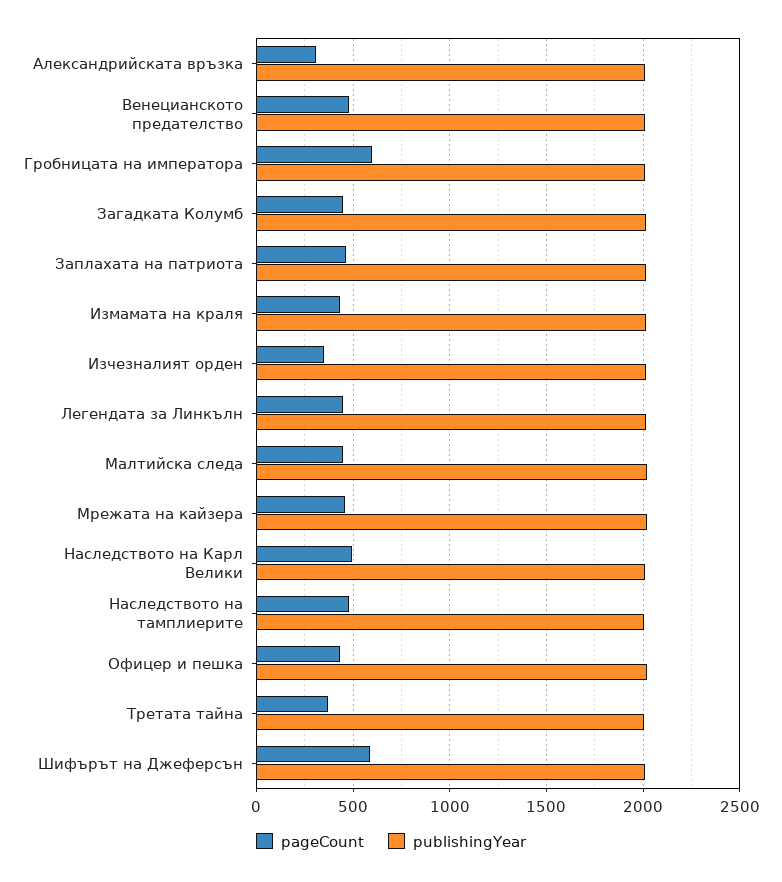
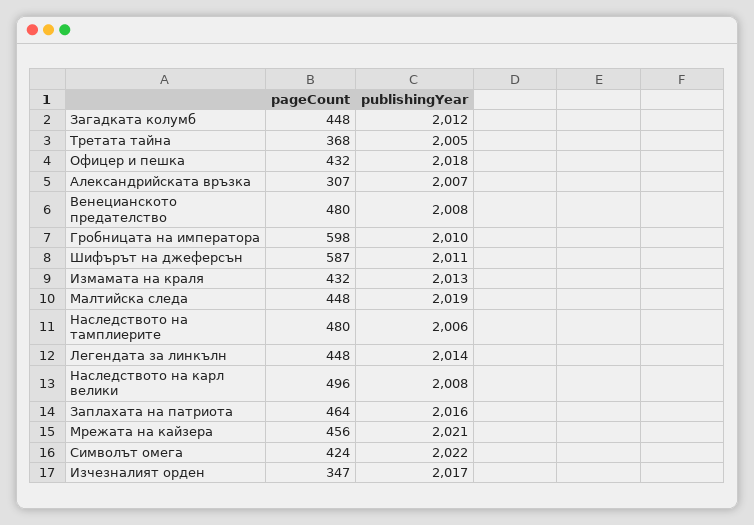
  {
    "pageCount": {
      "Александрийската връзка": 307,
      "Венецианското предателство": 480,
      "Гробницата на императора": 598,
      "Загадката Колумб": 448,
      "Заплахата на патриота": 464,
      "Измамата на краля": 432,
      "Изчезналият орден": 347,
      "Легендата за Линкълн": 448,
      "Малтийска следа": 448,
      "Мрежата на кайзера": 456,
      "Наследството на Карл Велики": 496,
      "Наследството на тамплиерите": 480,
      "Офицер и пешка": 432,
      "Третата тайна": 368,
-     "Шифърът на Джеферсън": 587
+     "Шифърът на Джеферсън": 587,
+     "Символът омега": 424
    },
    "publishingYear": {
      "Александрийската връзка": 2007,
      "Венецианското предателство": 2008,
      "Гробницата на императора": 2010,
      "Загадката Колумб": 2012,
      "Заплахата на патриота": 2016,
      "Измамата на краля": 2013,
      "Изчезналият орден": 2017,
      "Легендата за Линкълн": 2014,
      "Малтийска следа": 2019,
      "Мрежата на кайзера": 2021,
      "Наследството на Карл Велики": 2008,
      "Наследството на тамплиерите": 2006,
      "Офицер и пешка": 2018,
      "Третата тайна": 2005,
-     "Шифърът на Джеферсън": 2011
+     "Шифърът на Джеферсън": 2011,
+     "Символът омега": 2022
    }
  }

